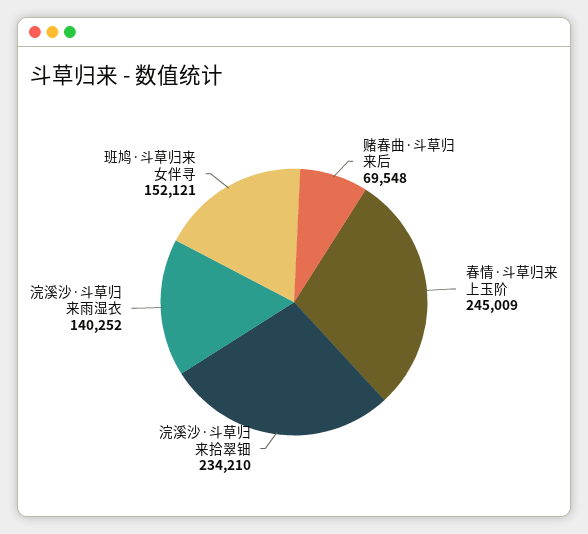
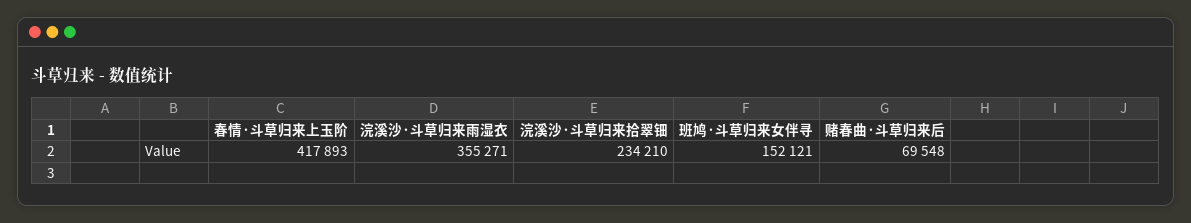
  {
    "赌春曲·斗草归来后": 69548,
-   "春情·斗草归来上玉阶": 245009,
+   "春情·斗草归来上玉阶": 417893,
    "浣溪沙·斗草归来拾翠钿": 234210,
-   "浣溪沙·斗草归来雨湿衣": 140252,
+   "浣溪沙·斗草归来雨湿衣": 355271,
    "班鸠·斗草归来女伴寻": 152121
  }

